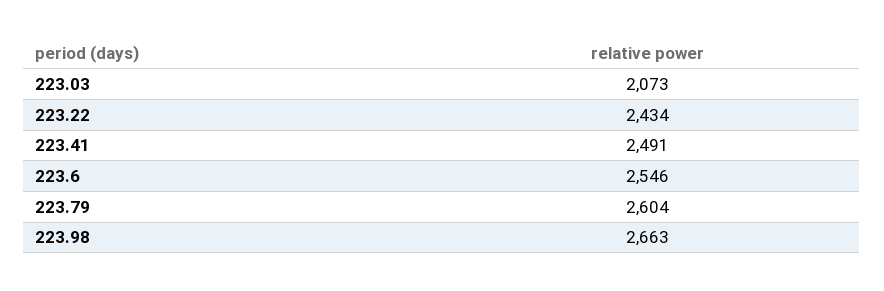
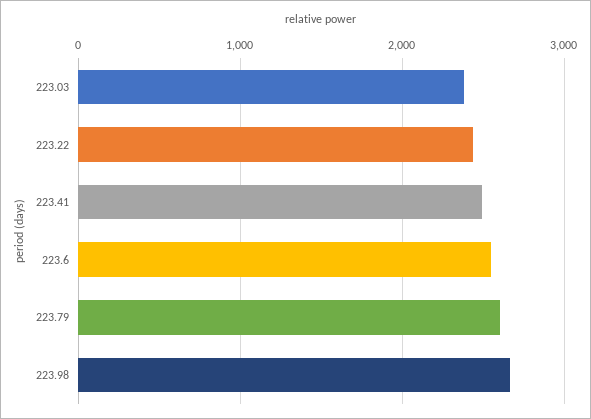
  {
-   "223.03": 2073,
+   "223.03": 2400,
    "223.22": 2434,
    "223.41": 2491,
    "223.6": 2546,
    "223.79": 2604,
    "223.98": 2663
  }

